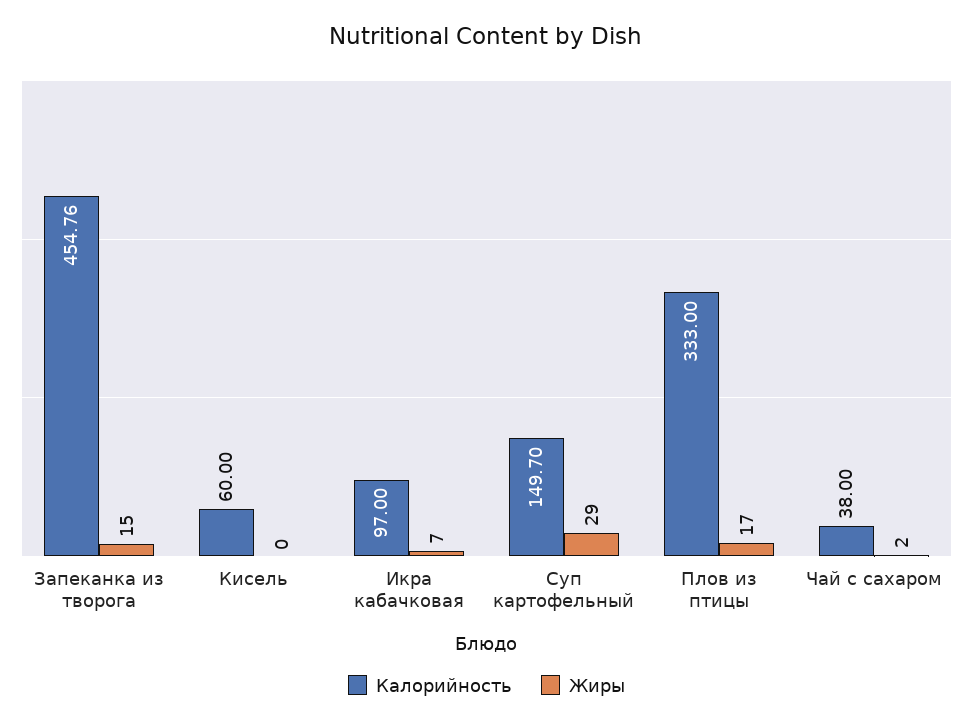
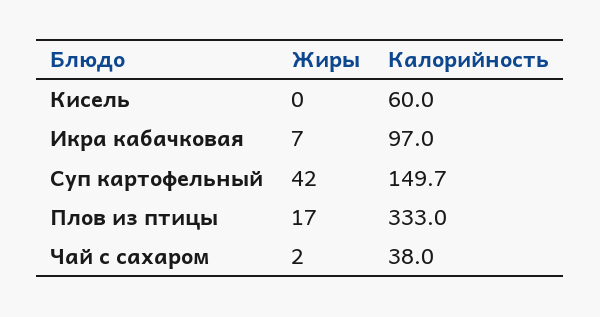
  {
    "Калорийность": {
-     "Запеканка из творога": 454.76,
      "Кисель": 60,
      "Икра кабачковая": 97,
      "Суп картофельный": 149.7,
      "Плов из птицы": 333,
      "Чай с сахаром": 38
    },
    "Жиры": {
-     "Запеканка из творога": 15,
      "Кисель": 0,
      "Икра кабачковая": 7,
-     "Суп картофельный": 29,
+     "Суп картофельный": 42,
      "Плов из птицы": 17,
      "Чай с сахаром": 2
    }
  }

